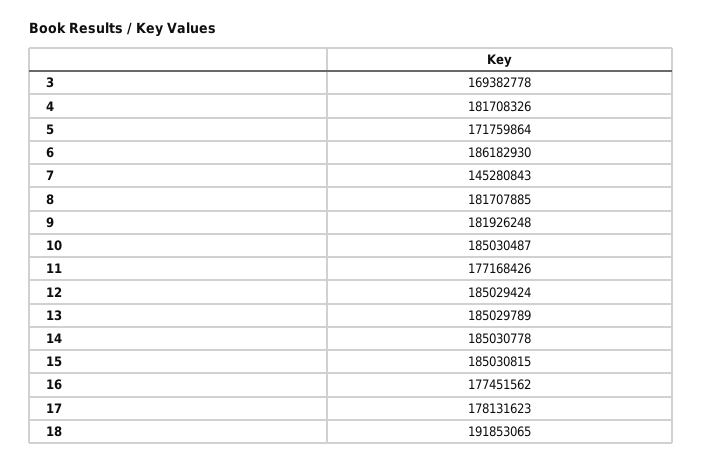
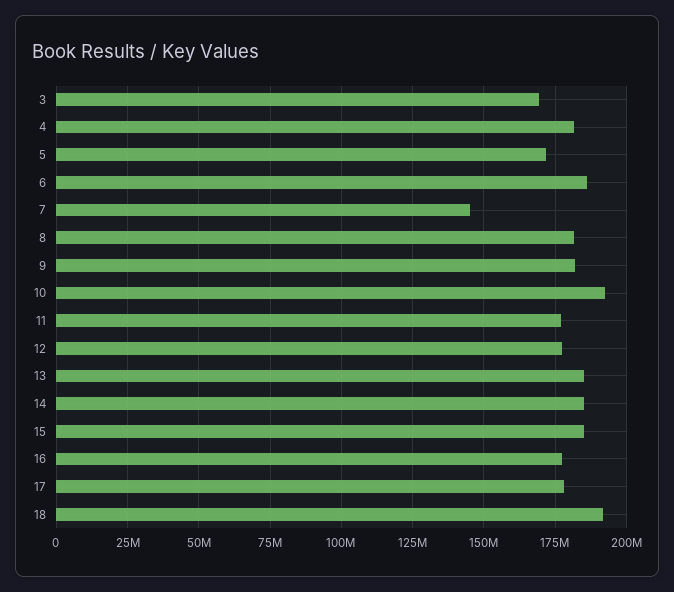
  {
    "3": 169382778,
    "4": 181708326,
    "5": 171759864,
    "6": 186182930,
    "7": 145280843,
    "8": 181707885,
    "9": 181926248,
-   "10": 185030487,
+   "10": 192500000,
    "11": 177168426,
-   "12": 185029424,
+   "12": 177500000,
    "13": 185029789,
    "14": 185030778,
    "15": 185030815,
    "16": 177451562,
    "17": 178131623,
    "18": 191853065
  }

